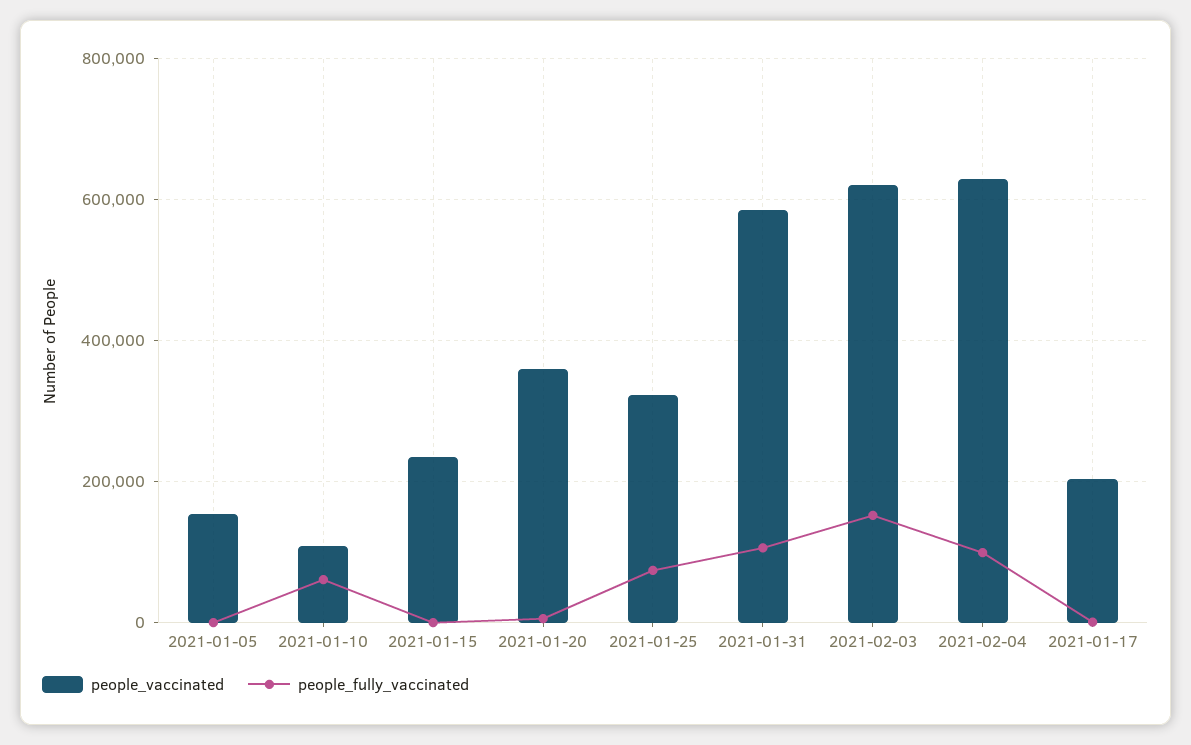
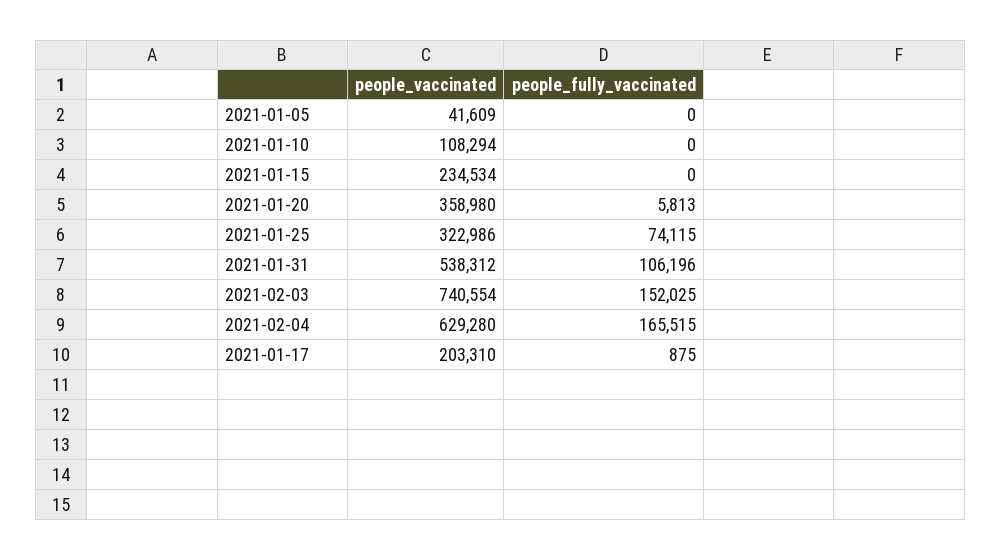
  {
    "people_vaccinated": {
-     "2021-01-05": 160000,
+     "2021-01-05": 41609,
      "2021-01-10": 108294,
      "2021-01-15": 234534,
      "2021-01-20": 358980,
      "2021-01-25": 322986,
-     "2021-01-31": 580000,
+     "2021-01-31": 538312,
-     "2021-02-03": 620000,
+     "2021-02-03": 740554,
      "2021-02-04": 629280,
      "2021-01-17": 203310
    },
    "people_fully_vaccinated": {
      "2021-01-05": 0,
-     "2021-01-10": 60000,
+     "2021-01-10": 0,
      "2021-01-15": 0,
      "2021-01-20": 5813,
      "2021-01-25": 74115,
      "2021-01-31": 106196,
      "2021-02-03": 152025,
-     "2021-02-04": 100000,
+     "2021-02-04": 165515,
      "2021-01-17": 875
    }
  }

